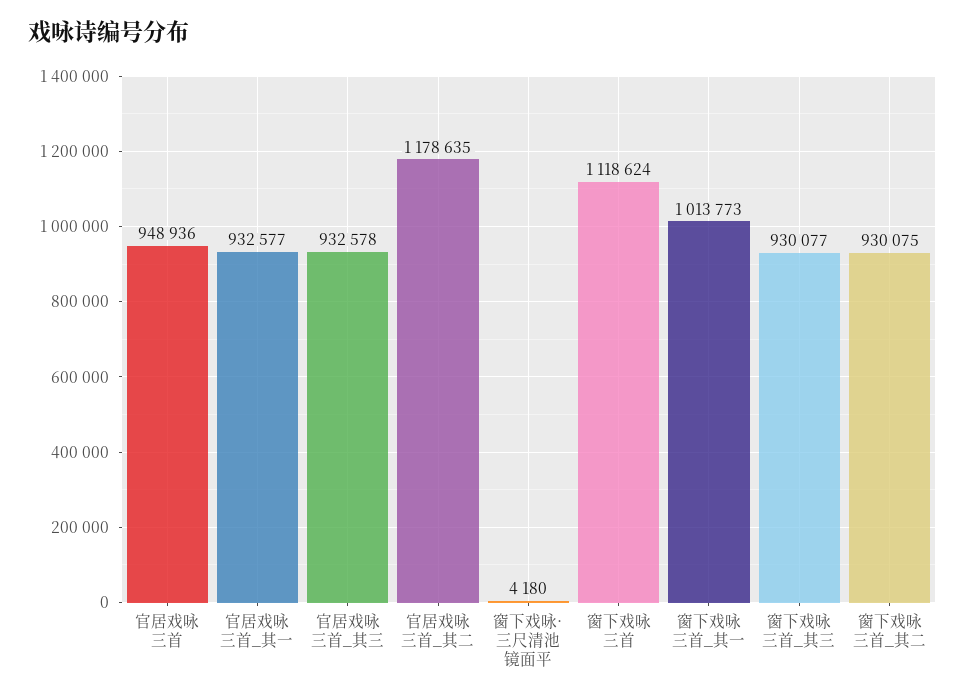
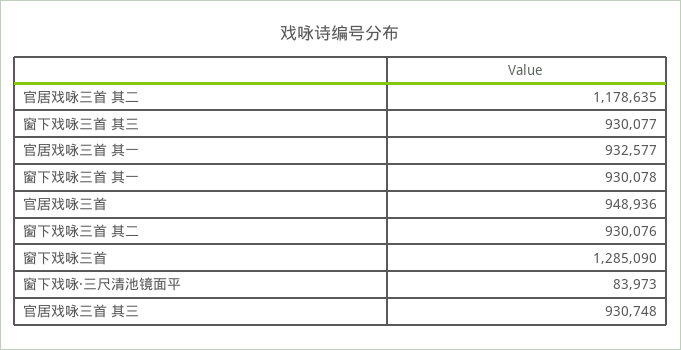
  {
    "官居戏咏三首": 948936,
    "官居戏咏三首_其一": 932577,
-   "官居戏咏三首_其三": 932578,
+   "官居戏咏三首_其三": 930748,
    "官居戏咏三首_其二": 1178635,
-   "窗下戏咏·三尺清池镜面平": 4180,
+   "窗下戏咏·三尺清池镜面平": 83973,
-   "窗下戏咏三首": 1118624,
+   "窗下戏咏三首": 1285090,
-   "窗下戏咏三首_其一": 1013773,
+   "窗下戏咏三首_其一": 930078,
    "窗下戏咏三首_其三": 930077,
-   "窗下戏咏三首_其二": 930075
+   "窗下戏咏三首_其二": 930076
  }

